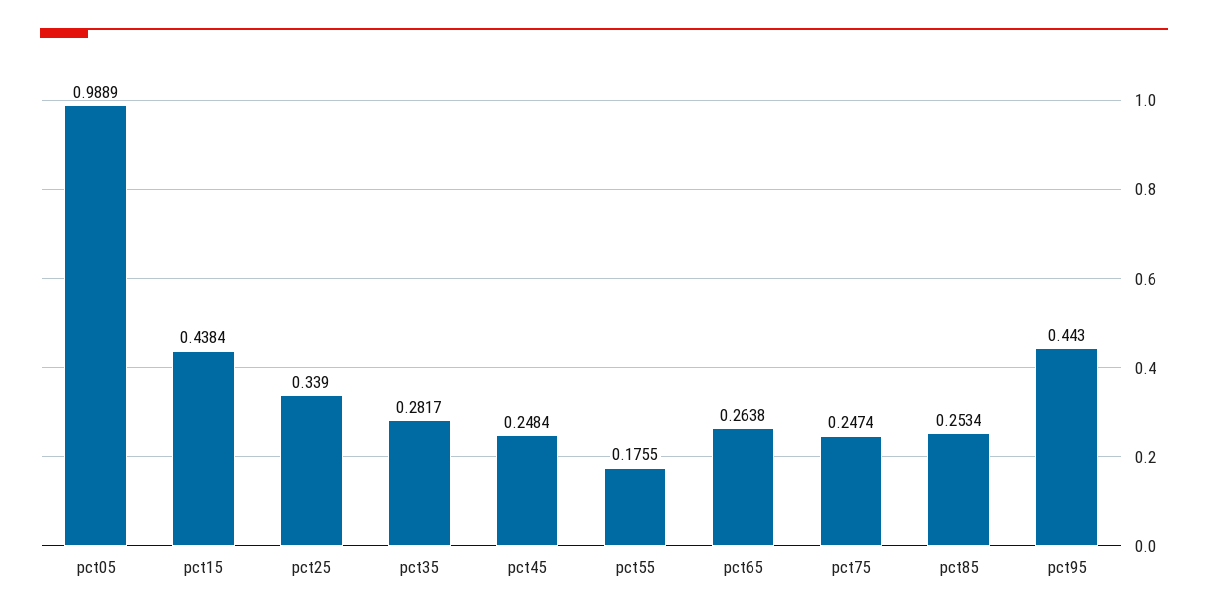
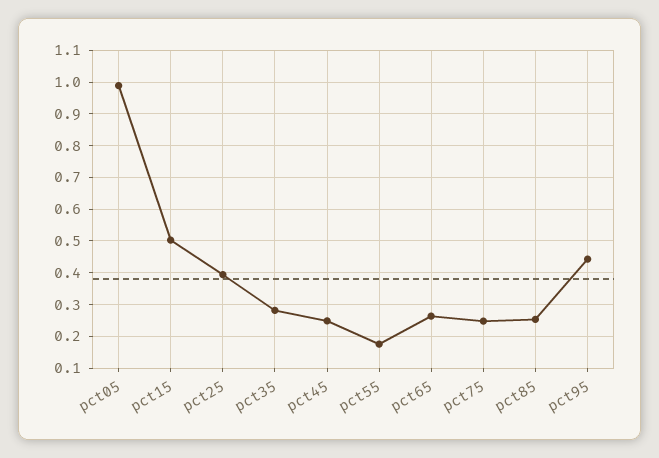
  {
    "pct05": 0.9889,
-   "pct15": 0.4384,
+   "pct15": 0.5,
-   "pct25": 0.339,
+   "pct25": 0.4,
    "pct35": 0.2817,
    "pct45": 0.2484,
    "pct55": 0.1755,
    "pct65": 0.2638,
    "pct75": 0.2474,
    "pct85": 0.2534,
    "pct95": 0.443
  }

